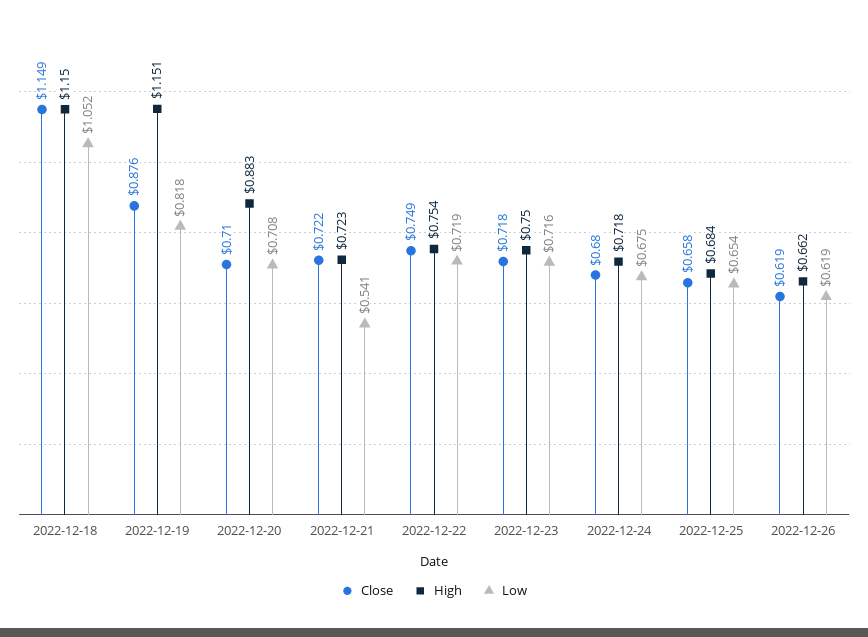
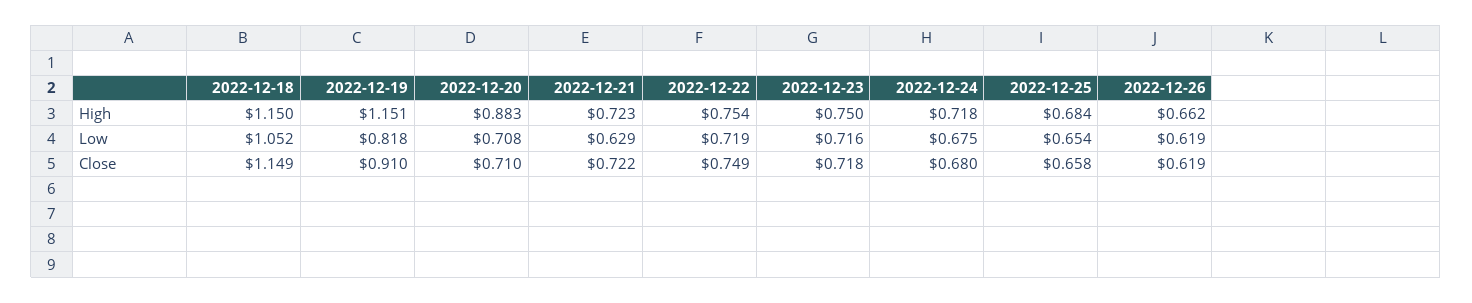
  {
    "Close": {
      "2022-12-18": 1.149,
-     "2022-12-19": 0.876,
+     "2022-12-19": 0.91,
      "2022-12-20": 0.71,
      "2022-12-21": 0.722,
      "2022-12-22": 0.749,
      "2022-12-23": 0.718,
      "2022-12-24": 0.68,
      "2022-12-25": 0.658,
      "2022-12-26": 0.619
    },
    "High": {
      "2022-12-18": 1.15,
      "2022-12-19": 1.151,
      "2022-12-20": 0.883,
      "2022-12-21": 0.723,
      "2022-12-22": 0.754,
      "2022-12-23": 0.75,
      "2022-12-24": 0.718,
      "2022-12-25": 0.684,
      "2022-12-26": 0.662
    },
    "Low": {
      "2022-12-18": 1.052,
      "2022-12-19": 0.818,
      "2022-12-20": 0.708,
-     "2022-12-21": 0.541,
+     "2022-12-21": 0.629,
      "2022-12-22": 0.719,
      "2022-12-23": 0.716,
      "2022-12-24": 0.675,
      "2022-12-25": 0.654,
      "2022-12-26": 0.619
    }
  }

